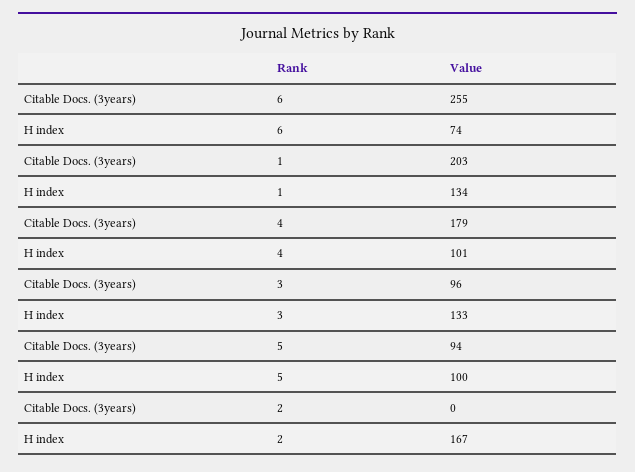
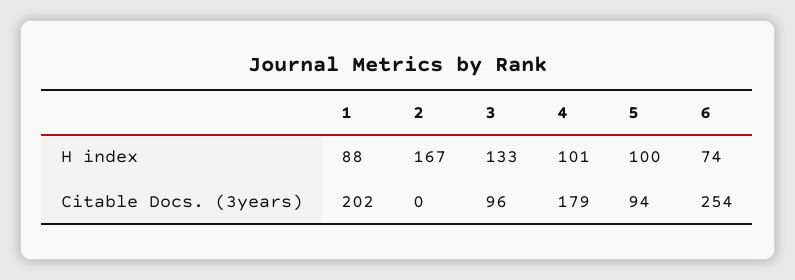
  {
    "Citable Docs. (3years)": {
-     "6": 255,
+     "6": 254,
-     "1": 203,
+     "1": 202,
      "4": 179,
      "3": 96,
      "5": 94,
      "2": 0
    },
    "H index": {
      "6": 74,
-     "1": 134,
+     "1": 88,
      "4": 101,
      "3": 133,
      "5": 100,
      "2": 167
    }
  }

